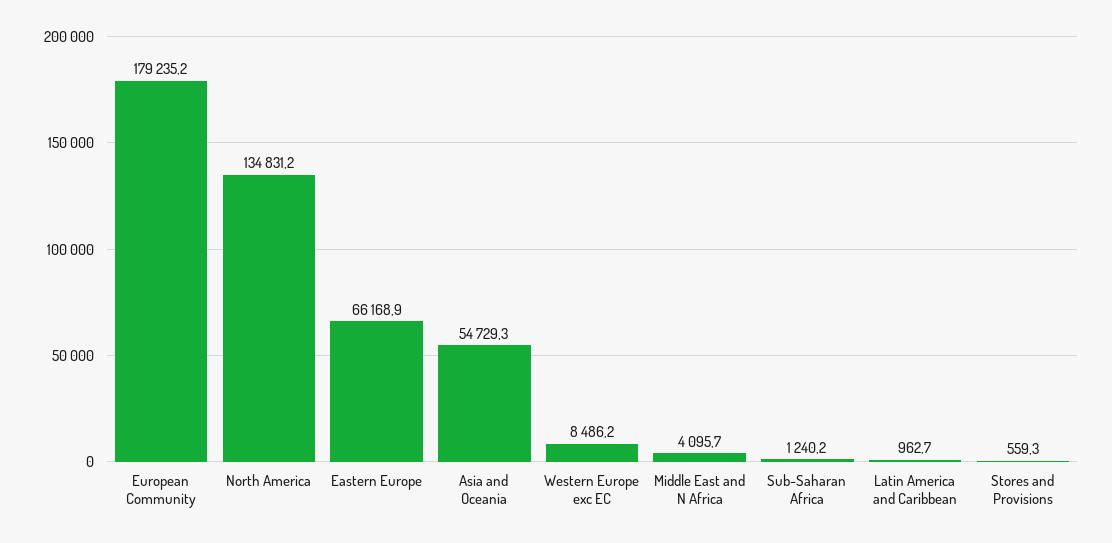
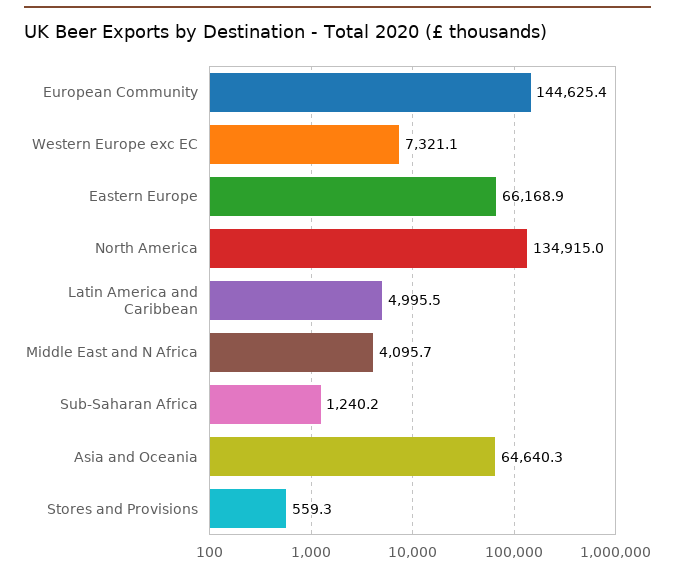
  {
-   "European Community": 179235.2,
+   "European Community": 144625.4,
-   "North America": 134831.2,
+   "North America": 134915,
    "Eastern Europe": 66168.9,
-   "Asia and Oceania": 54729.3,
+   "Asia and Oceania": 64640.3,
-   "Western Europe exc EC": 8486.2,
+   "Western Europe exc EC": 7321.1,
    "Middle East and N Africa": 4095.7,
    "Sub-Saharan Africa": 1240.2,
-   "Latin America and Caribbean": 962.7,
+   "Latin America and Caribbean": 4995.5,
    "Stores and Provisions": 559.3
  }

